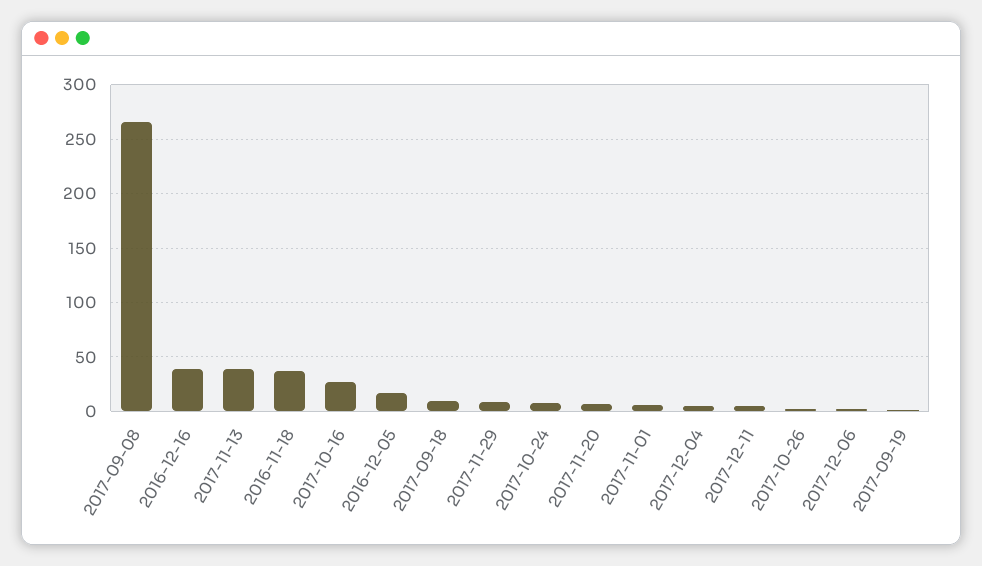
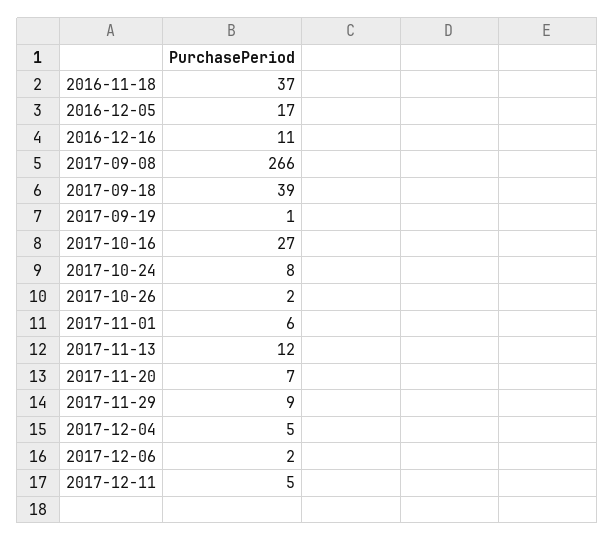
  {
    "2017-09-08": 266,
-   "2016-12-16": 40,
+   "2016-12-16": 11,
-   "2017-11-13": 40,
+   "2017-11-13": 12,
    "2016-11-18": 37,
    "2017-10-16": 27,
    "2016-12-05": 17,
-   "2017-09-18": 10,
+   "2017-09-18": 39,
    "2017-11-29": 9,
    "2017-10-24": 8,
    "2017-11-20": 7,
    "2017-11-01": 6,
    "2017-12-04": 5,
    "2017-12-11": 5,
    "2017-10-26": 2,
    "2017-12-06": 2,
    "2017-09-19": 1
  }

